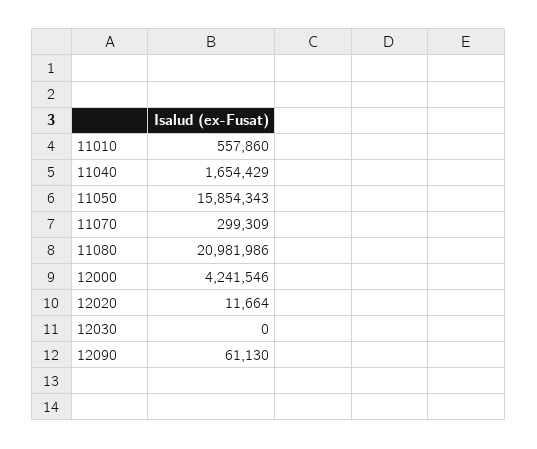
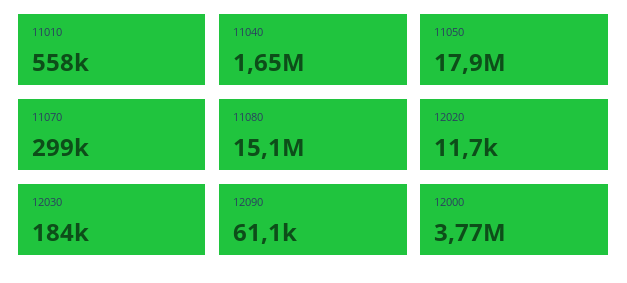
  {
    "11010": 557860,
    "11040": 1654429,
-   "11050": 15854343,
+   "11050": 17900000,
    "11070": 299309,
-   "11080": 20981986,
+   "11080": 15100000,
-   "12000": 4241546,
+   "12000": 3770000,
    "12020": 11664,
-   "12030": 0,
+   "12030": 184000,
    "12090": 61130
  }

